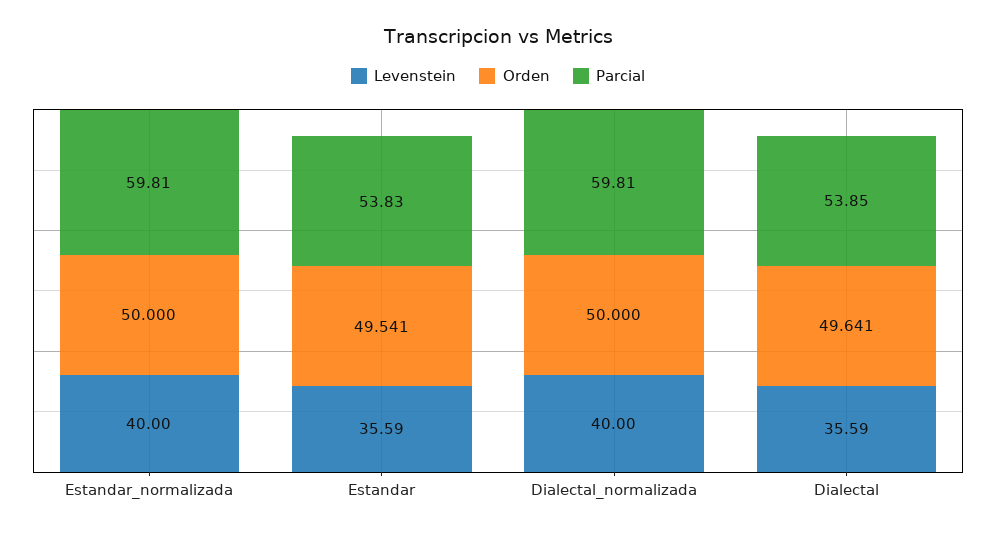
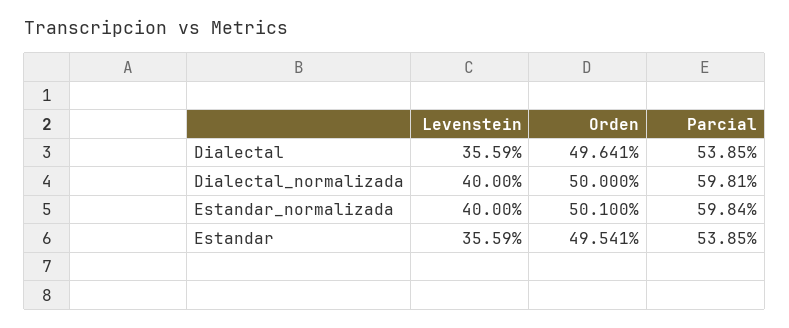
  {
    "Levenstein": {
      "Estandar_normalizada": 40,
      "Estandar": 35.59,
      "Dialectal_normalizada": 40,
      "Dialectal": 35.59
    },
    "Orden": {
-     "Estandar_normalizada": 50,
+     "Estandar_normalizada": 50.1,
      "Estandar": 49.541,
      "Dialectal_normalizada": 50,
      "Dialectal": 49.641
    },
    "Parcial": {
-     "Estandar_normalizada": 59.81,
+     "Estandar_normalizada": 59.84,
-     "Estandar": 53.83,
+     "Estandar": 53.85,
      "Dialectal_normalizada": 59.81,
      "Dialectal": 53.85
    }
  }

